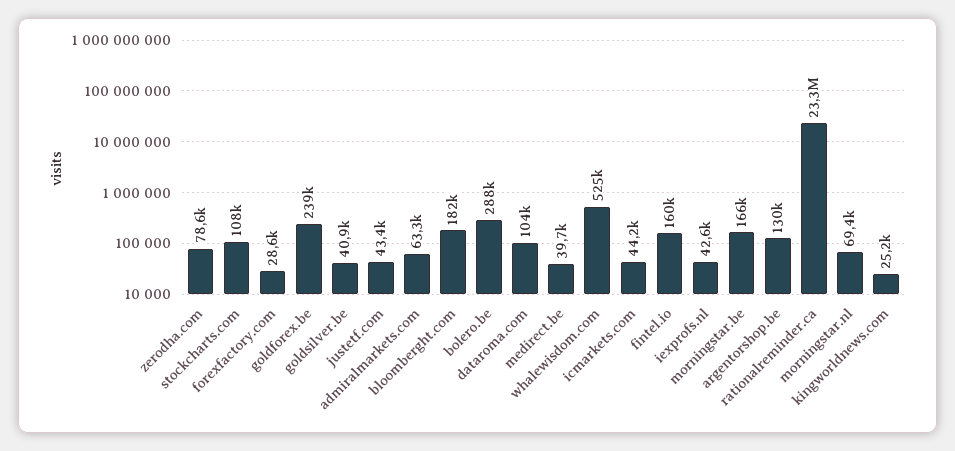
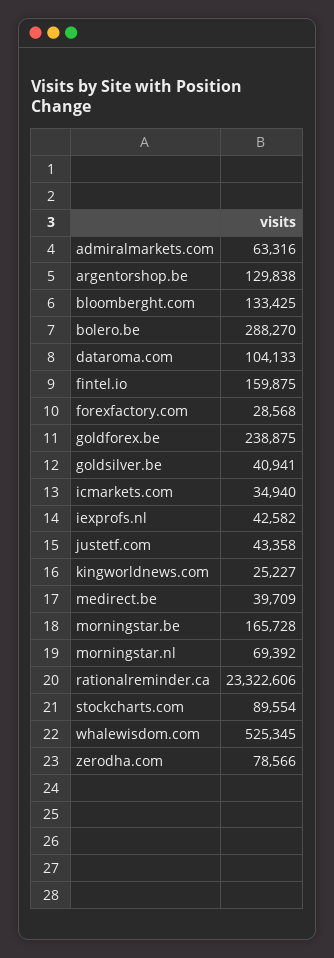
  {
    "zerodha.com": 78566,
-   "stockcharts.com": 108000,
+   "stockcharts.com": 89554,
    "forexfactory.com": 28568,
    "goldforex.be": 238875,
    "goldsilver.be": 40941,
    "justetf.com": 43358,
    "admiralmarkets.com": 63316,
-   "bloomberght.com": 182000,
+   "bloomberght.com": 133425,
    "bolero.be": 288270,
    "dataroma.com": 104133,
    "medirect.be": 39709,
    "whalewisdom.com": 525345,
-   "icmarkets.com": 44200,
+   "icmarkets.com": 34940,
    "fintel.io": 159875,
    "iexprofs.nl": 42582,
    "morningstar.be": 165728,
    "argentorshop.be": 129838,
    "rationalreminder.ca": 23322606,
    "morningstar.nl": 69392,
    "kingworldnews.com": 25227
  }

